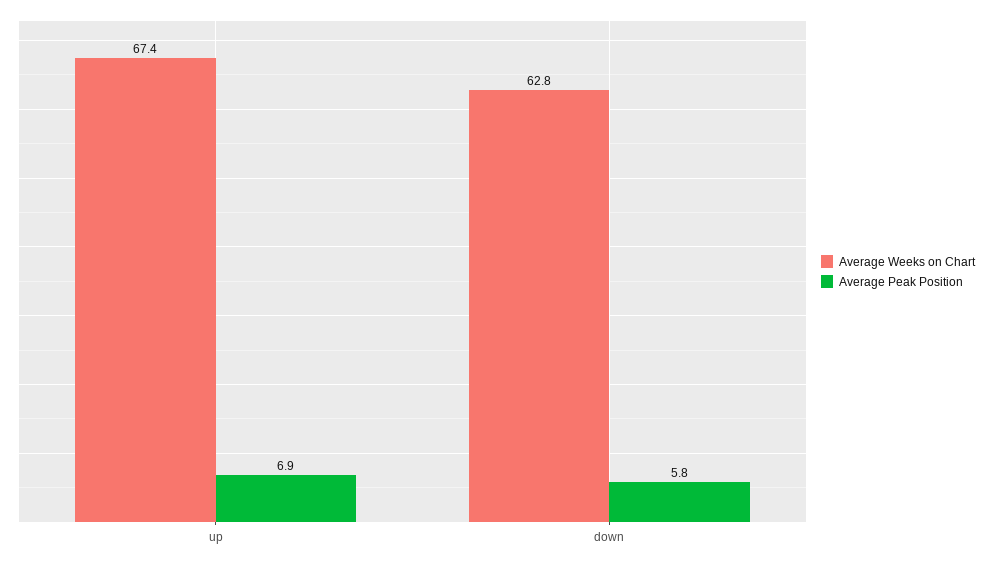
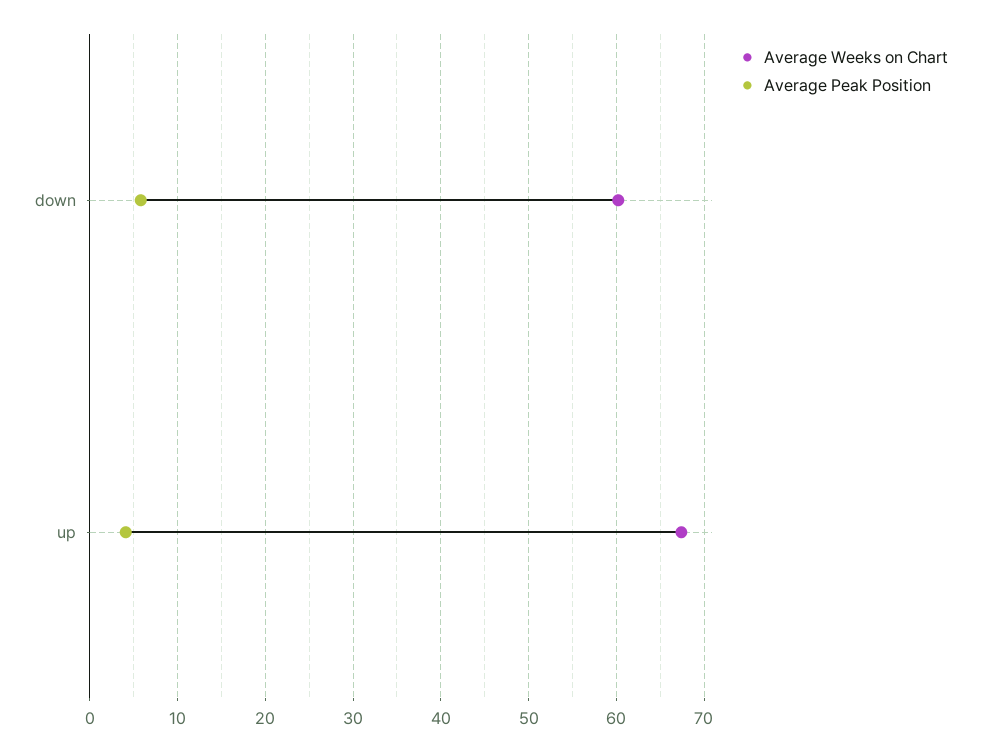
  {
    "Average Weeks on Chart": {
      "up": 67.4,
-     "down": 62.8
+     "down": 60
    },
    "Average Peak Position": {
-     "up": 6.9,
+     "up": 4,
      "down": 5.8
    }
  }

